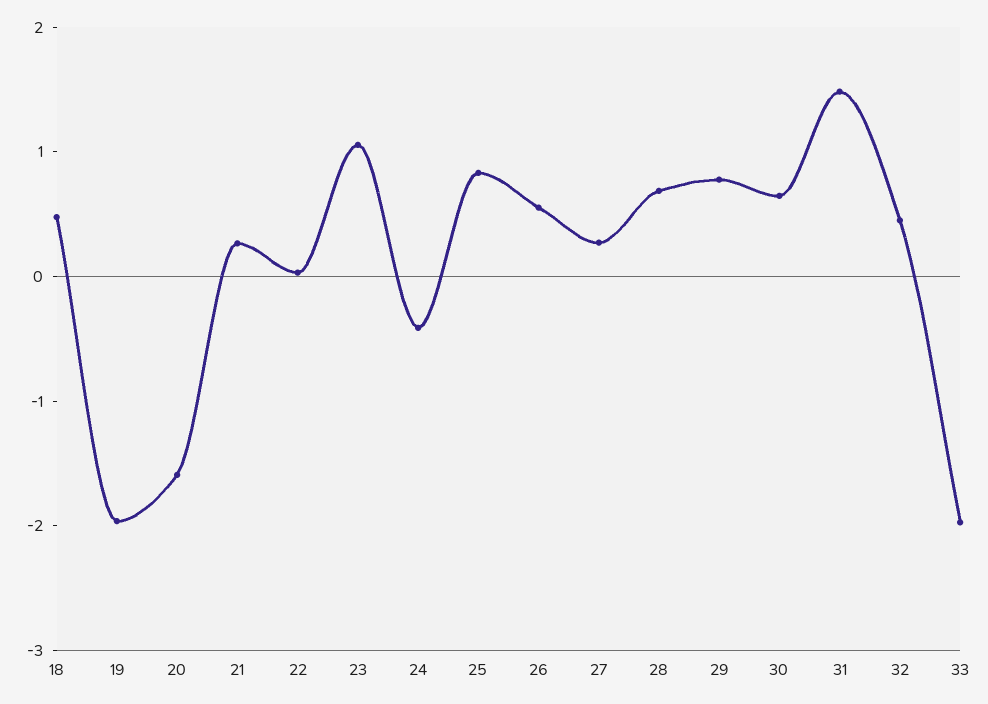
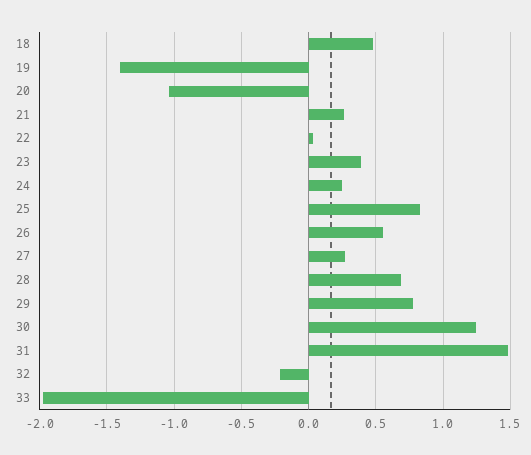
  {
    "18": 0.5,
-   "19": -2,
+   "19": -1.4,
-   "20": -1.6,
+   "20": -1.05,
    "21": 0.25,
    "22": 0.05,
-   "23": 1,
+   "23": 0.4,
-   "24": -0.4,
+   "24": 0.25,
    "25": 0.85,
    "26": 0.55,
    "27": 0.25,
    "28": 0.7,
    "29": 0.8,
-   "30": 0.6,
+   "30": 1.25,
    "31": 1.5,
-   "32": 0.4,
+   "32": -0.2,
    "33": -1.95
  }

